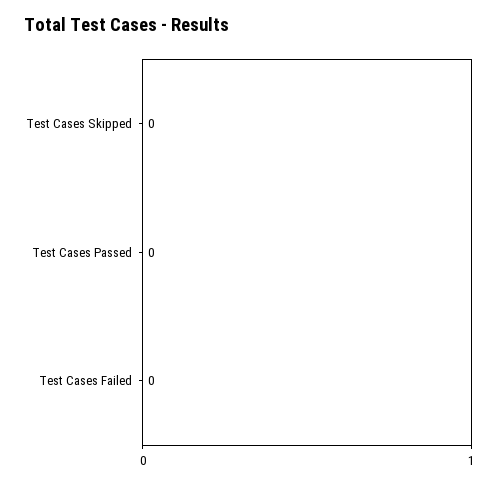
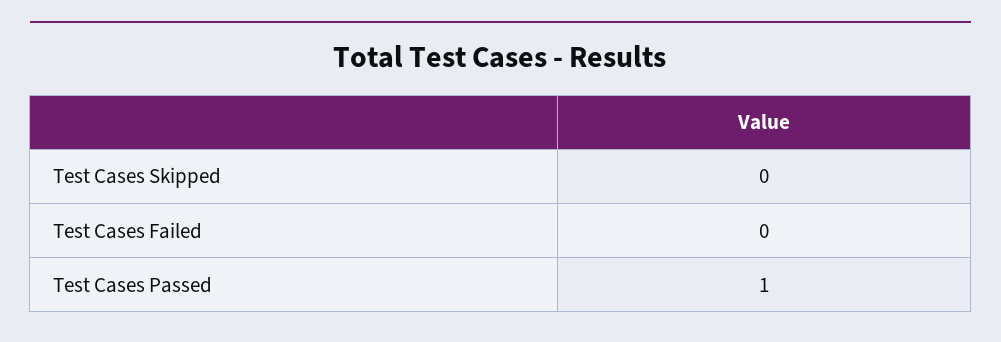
  {
    "Test Cases Skipped": 0,
-   "Test Cases Passed": 0,
+   "Test Cases Passed": 1,
    "Test Cases Failed": 0
  }

